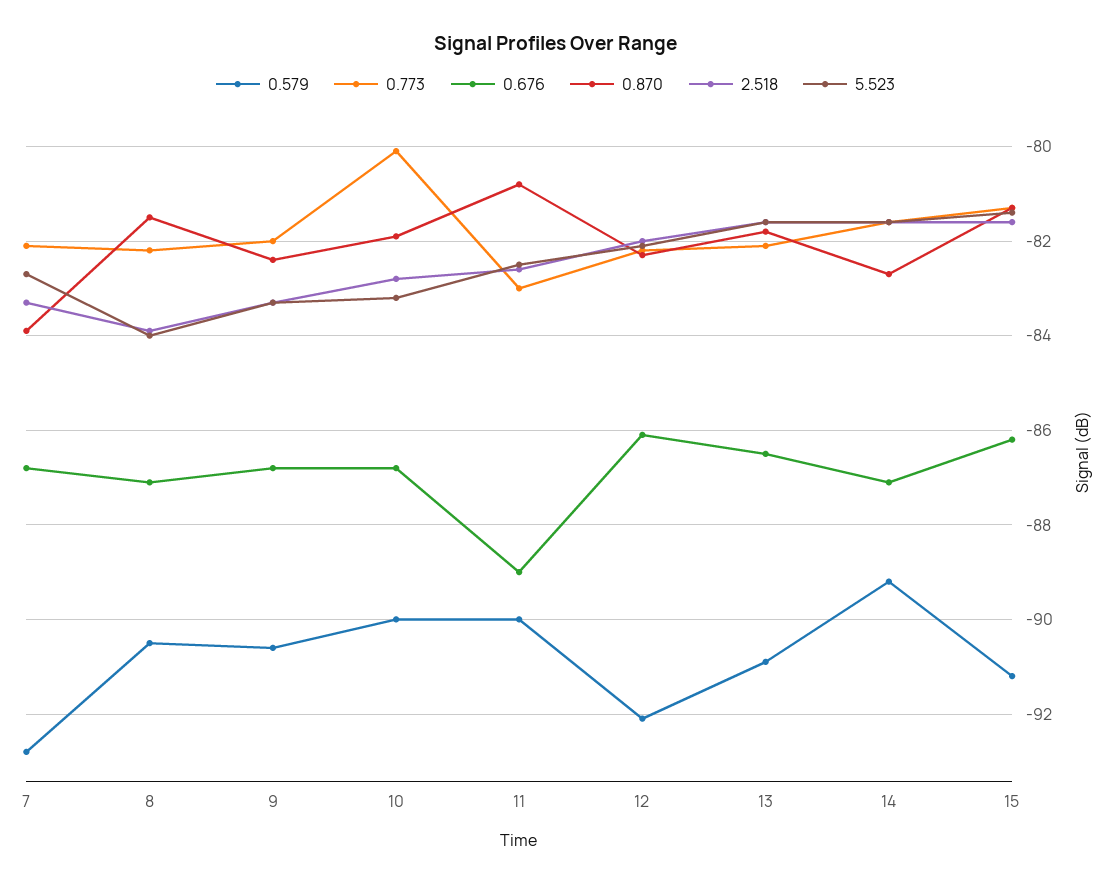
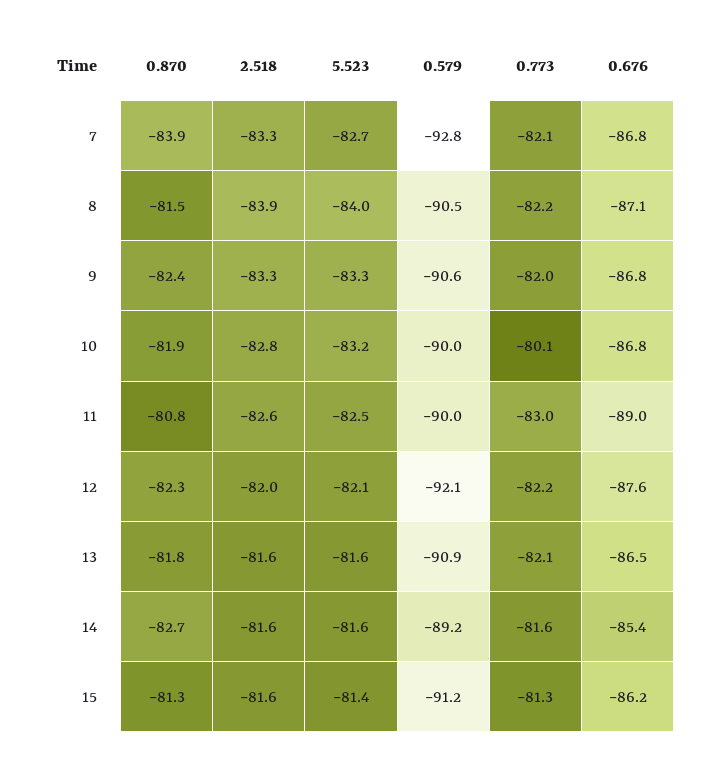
  {
    "0.579": {
      "7": -92.8,
      "8": -90.5,
      "9": -90.6,
      "10": -90,
      "11": -90,
      "12": -92.1,
      "13": -90.9,
      "14": -89.2,
      "15": -91.2
    },
    "0.773": {
      "7": -82.1,
      "8": -82.2,
      "9": -82,
      "10": -80.1,
      "11": -83,
      "12": -82.2,
      "13": -82.1,
      "14": -81.6,
      "15": -81.3
    },
    "0.676": {
      "7": -86.8,
      "8": -87.1,
      "9": -86.8,
      "10": -86.8,
      "11": -89,
-     "12": -86,
+     "12": -87.6,
      "13": -86.5,
-     "14": -87,
+     "14": -85.4,
      "15": -86.2
    },
    "0.870": {
      "7": -83.9,
      "8": -81.5,
      "9": -82.4,
      "10": -81.9,
      "11": -80.8,
      "12": -82.3,
      "13": -81.8,
      "14": -82.7,
      "15": -81.3
    },
    "2.518": {
      "7": -83.3,
      "8": -83.9,
      "9": -83.3,
      "10": -82.8,
      "11": -82.6,
      "12": -82,
      "13": -81.6,
      "14": -81.6,
      "15": -81.6
    },
    "5.523": {
      "7": -82.7,
      "8": -84,
      "9": -83.3,
      "10": -83.2,
      "11": -82.5,
      "12": -82.1,
      "13": -81.6,
      "14": -81.6,
      "15": -81.4
    }
  }

